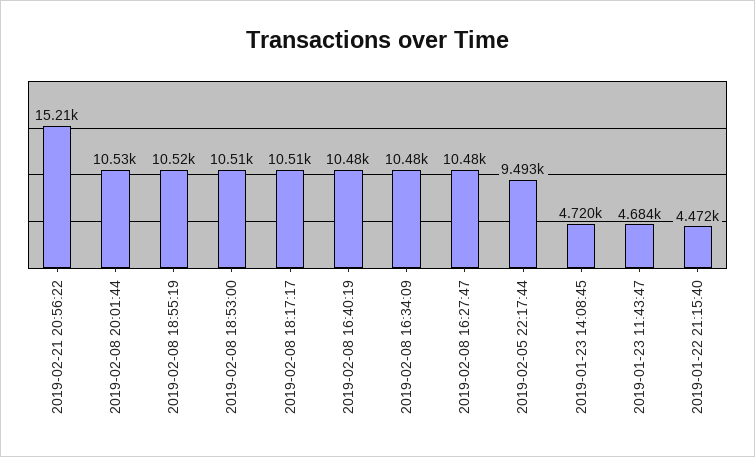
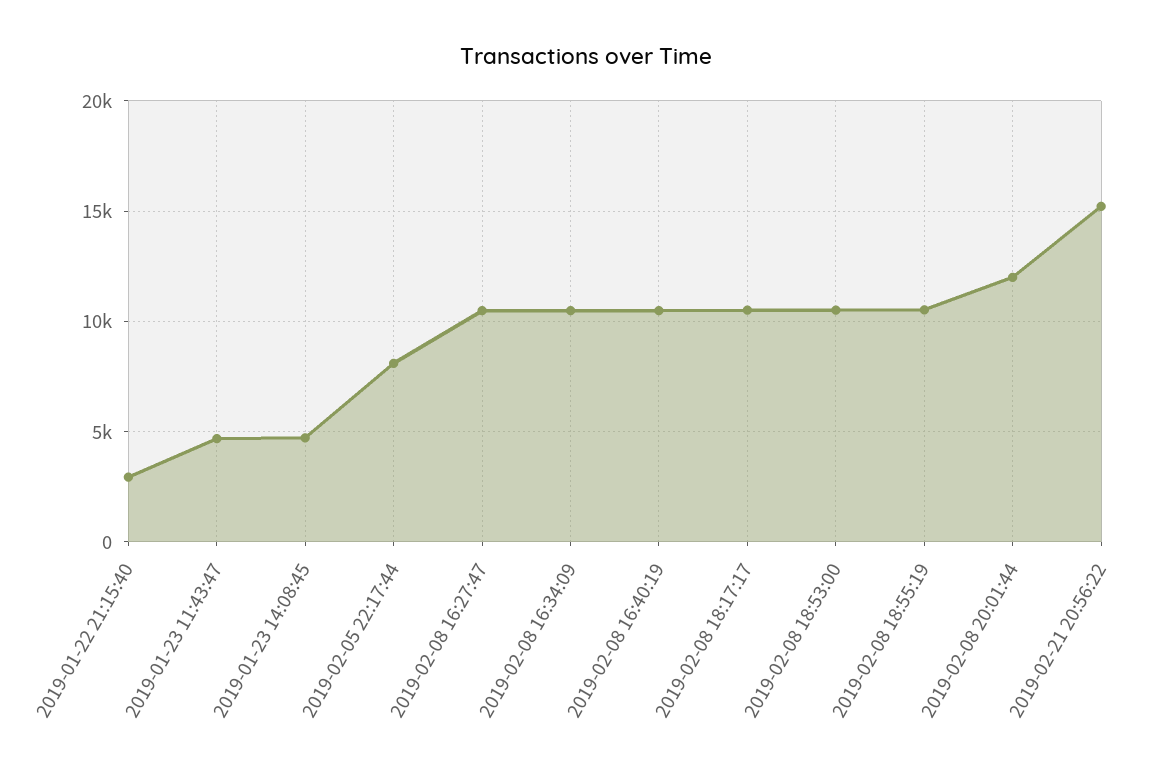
  {
    "2019-02-21 20:56:22": 15210,
-   "2019-02-08 20:01:44": 10530,
+   "2019-02-08 20:01:44": 12000,
    "2019-02-08 18:55:19": 10520,
    "2019-02-08 18:53:00": 10510,
    "2019-02-08 18:17:17": 10510,
    "2019-02-08 16:40:19": 10480,
    "2019-02-08 16:34:09": 10480,
    "2019-02-08 16:27:47": 10480,
-   "2019-02-05 22:17:44": 9493,
+   "2019-02-05 22:17:44": 8000,
    "2019-01-23 14:08:45": 4720,
    "2019-01-23 11:43:47": 4684,
-   "2019-01-22 21:15:40": 4472
+   "2019-01-22 21:15:40": 3000
  }

